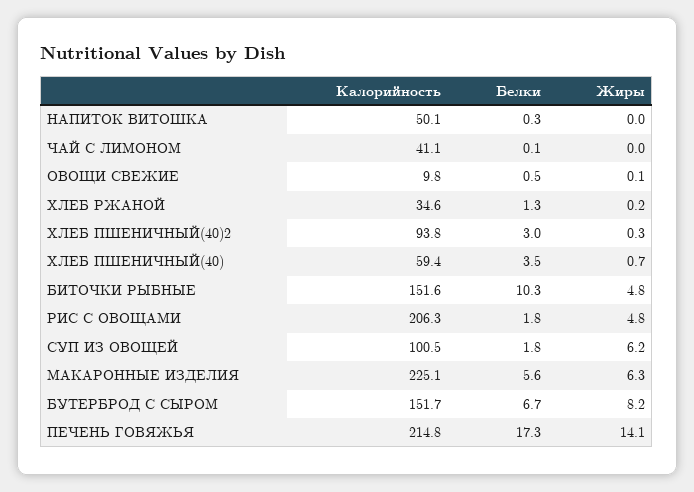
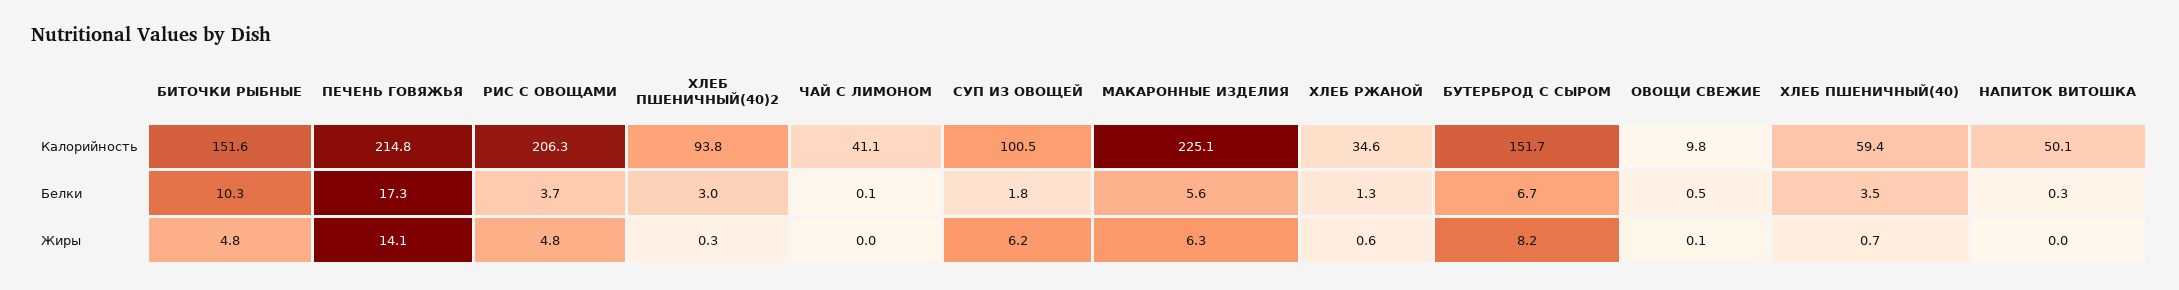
  {
    "Калорийность": {
      "НАПИТОК ВИТОШКА": 50.1,
      "ЧАЙ С ЛИМОНОМ": 41.1,
      "ОВОЩИ СВЕЖИЕ": 9.8,
      "ХЛЕБ РЖАНОЙ": 34.6,
      "ХЛЕБ ПШЕНИЧНЫЙ(40)2": 93.8,
      "ХЛЕБ ПШЕНИЧНЫЙ(40)": 59.4,
      "БИТОЧКИ РЫБНЫЕ": 151.6,
      "РИС С ОВОЩАМИ": 206.3,
      "СУП ИЗ ОВОЩЕЙ": 100.5,
      "МАКАРОННЫЕ ИЗДЕЛИЯ": 225.1,
      "БУТЕРБРОД С СЫРОМ": 151.7,
      "ПЕЧЕНЬ ГОВЯЖЬЯ": 214.8
    },
    "Белки": {
      "НАПИТОК ВИТОШКА": 0.3,
      "ЧАЙ С ЛИМОНОМ": 0.1,
      "ОВОЩИ СВЕЖИЕ": 0.5,
      "ХЛЕБ РЖАНОЙ": 1.3,
      "ХЛЕБ ПШЕНИЧНЫЙ(40)2": 3,
      "ХЛЕБ ПШЕНИЧНЫЙ(40)": 3.5,
      "БИТОЧКИ РЫБНЫЕ": 10.3,
-     "РИС С ОВОЩАМИ": 1.8,
+     "РИС С ОВОЩАМИ": 3.7,
      "СУП ИЗ ОВОЩЕЙ": 1.8,
      "МАКАРОННЫЕ ИЗДЕЛИЯ": 5.6,
      "БУТЕРБРОД С СЫРОМ": 6.7,
      "ПЕЧЕНЬ ГОВЯЖЬЯ": 17.3
    },
    "Жиры": {
      "НАПИТОК ВИТОШКА": 0,
      "ЧАЙ С ЛИМОНОМ": 0,
      "ОВОЩИ СВЕЖИЕ": 0.1,
-     "ХЛЕБ РЖАНОЙ": 0.2,
+     "ХЛЕБ РЖАНОЙ": 0.6,
      "ХЛЕБ ПШЕНИЧНЫЙ(40)2": 0.3,
      "ХЛЕБ ПШЕНИЧНЫЙ(40)": 0.7,
      "БИТОЧКИ РЫБНЫЕ": 4.8,
      "РИС С ОВОЩАМИ": 4.8,
      "СУП ИЗ ОВОЩЕЙ": 6.2,
      "МАКАРОННЫЕ ИЗДЕЛИЯ": 6.3,
      "БУТЕРБРОД С СЫРОМ": 8.2,
      "ПЕЧЕНЬ ГОВЯЖЬЯ": 14.1
    }
  }

